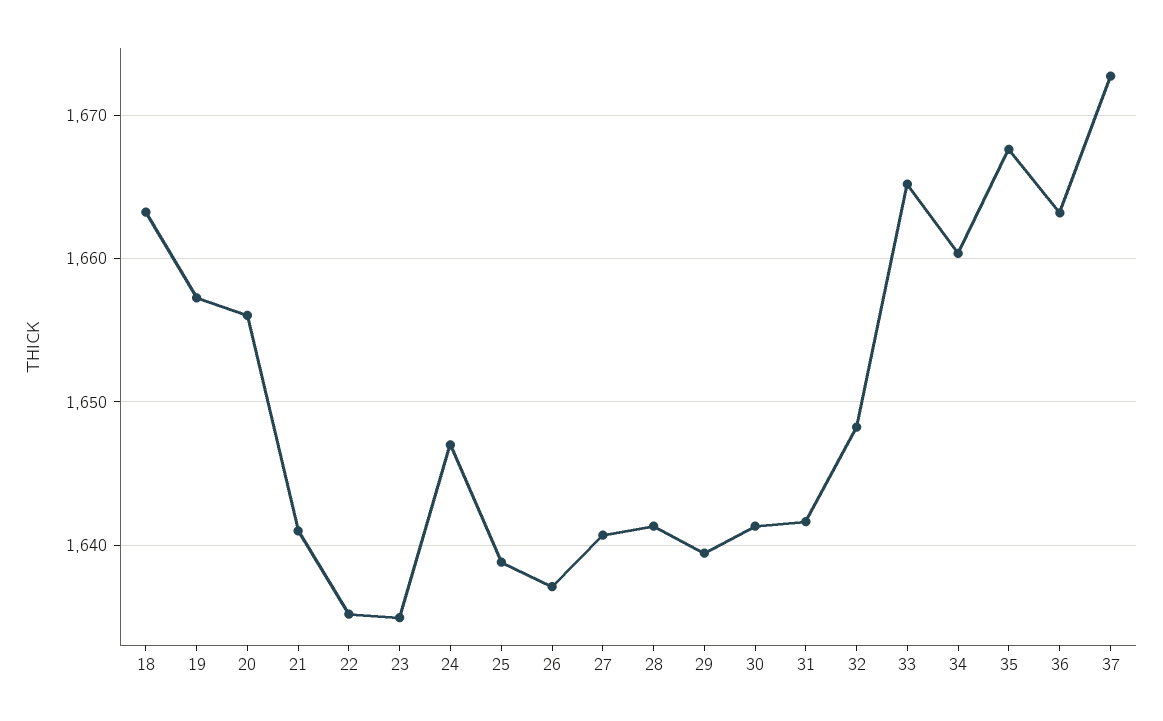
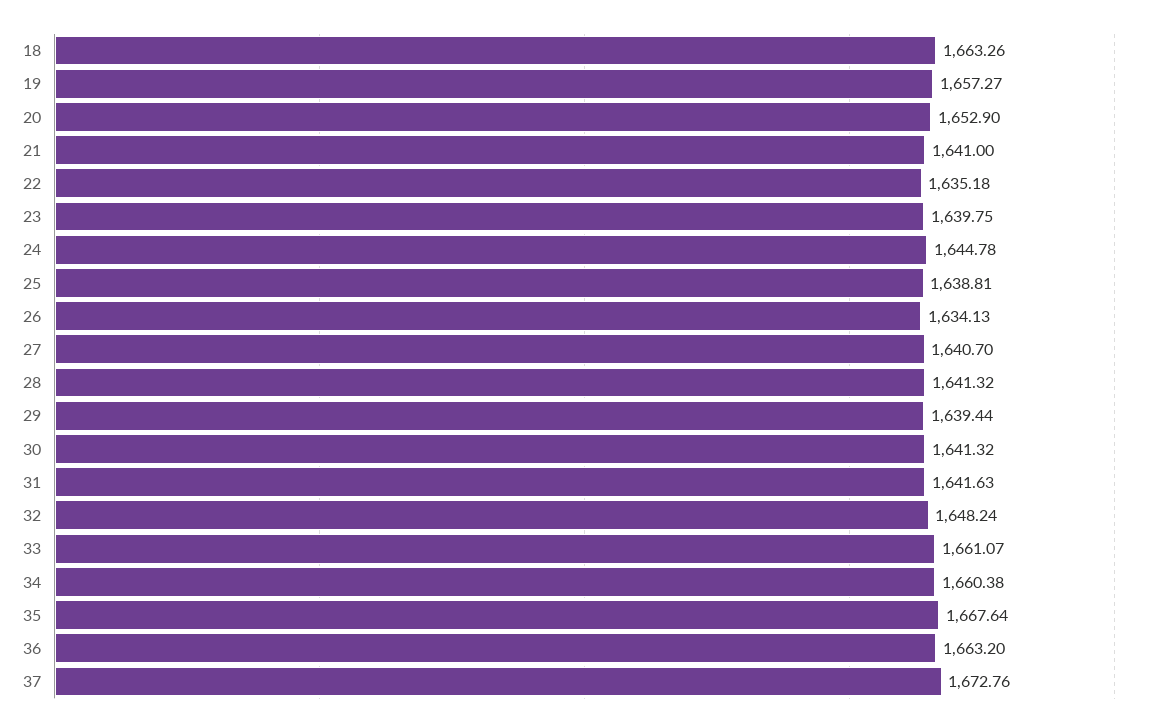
  {
    "18": 1663.26,
    "19": 1657.27,
-   "20": 1656,
+   "20": 1652.9,
    "21": 1641,
    "22": 1635.18,
-   "23": 1635,
+   "23": 1639.75,
-   "24": 1647,
+   "24": 1644.78,
    "25": 1638.81,
-   "26": 1637,
+   "26": 1634.13,
    "27": 1640.7,
    "28": 1641.32,
    "29": 1639.44,
    "30": 1641.32,
    "31": 1641.63,
    "32": 1648.24,
-   "33": 1665,
+   "33": 1661.07,
    "34": 1660.38,
    "35": 1667.64,
    "36": 1663.2,
    "37": 1672.76
  }

